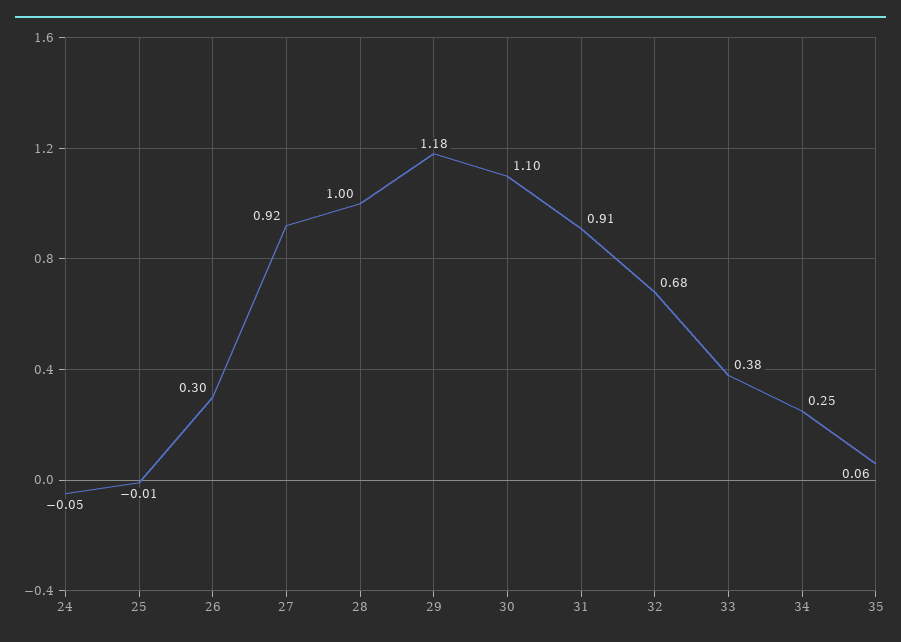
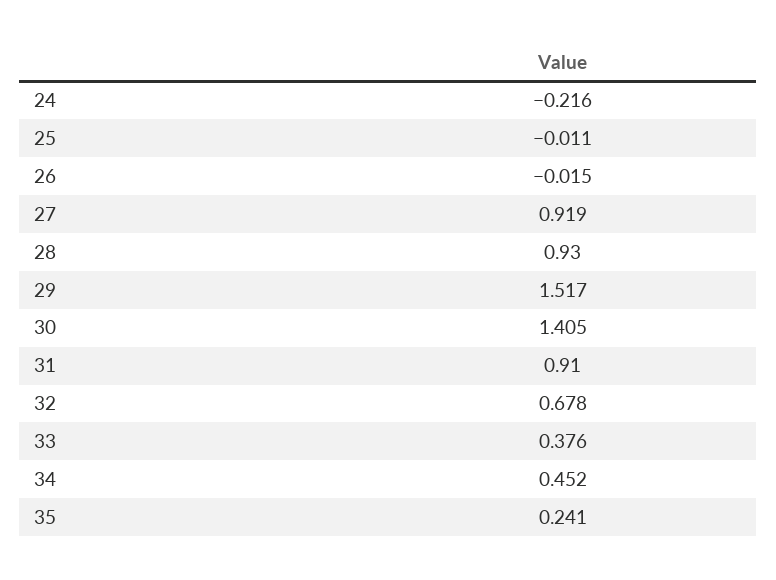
  {
-   "24": -0.05,
+   "24": -0.216,
    "25": -0.011,
-   "26": 0.3,
+   "26": -0.015,
    "27": 0.919,
-   "28": 1,
+   "28": 0.93,
-   "29": 1.18,
+   "29": 1.517,
-   "30": 1.1,
+   "30": 1.405,
    "31": 0.91,
    "32": 0.678,
    "33": 0.376,
-   "34": 0.25,
+   "34": 0.452,
-   "35": 0.06
+   "35": 0.241
  }

